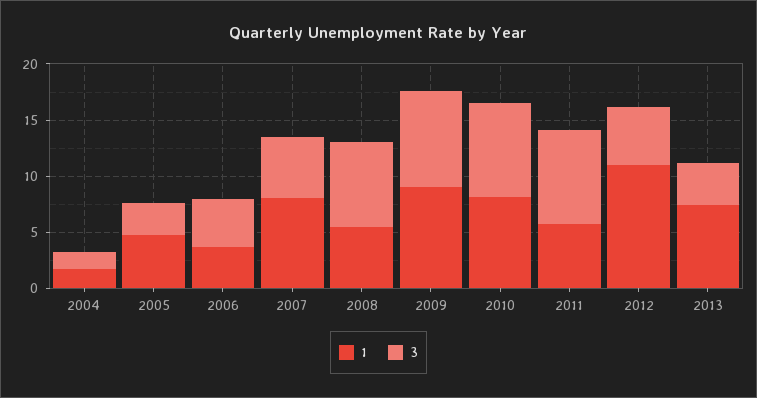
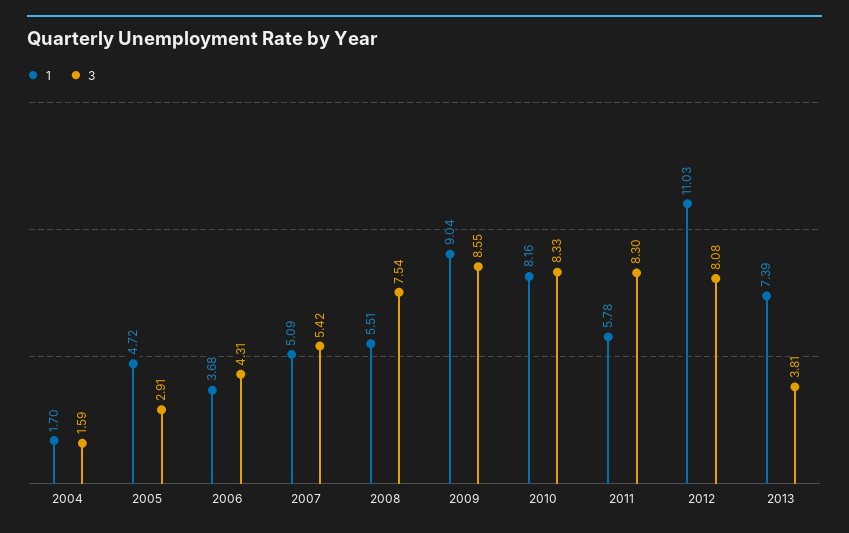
  {
    "1": {
      "2004": 1.7,
      "2005": 4.72,
      "2006": 3.68,
-     "2007": 8,
+     "2007": 5.09,
      "2008": 5.51,
      "2009": 9.04,
      "2010": 8.16,
      "2011": 5.78,
      "2012": 11.03,
      "2013": 7.39
    },
    "3": {
      "2004": 1.59,
      "2005": 2.91,
      "2006": 4.31,
      "2007": 5.42,
      "2008": 7.54,
      "2009": 8.55,
      "2010": 8.33,
      "2011": 8.3,
-     "2012": 5,
+     "2012": 8.08,
      "2013": 3.81
    }
  }

